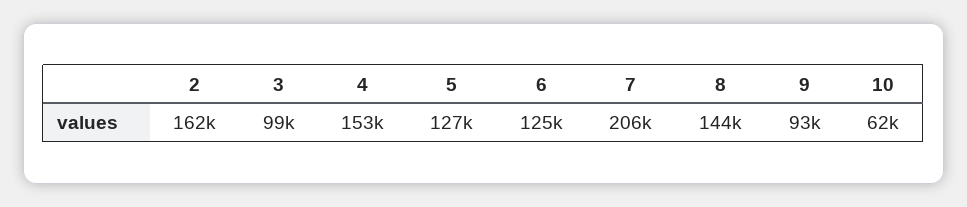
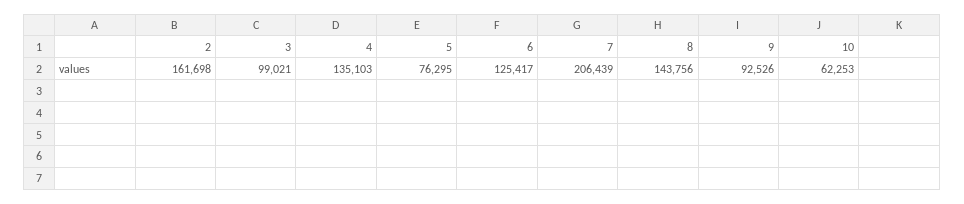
  {
    "2": 161698,
    "3": 99021,
-   "4": 153000,
+   "4": 135103,
-   "5": 127000,
+   "5": 76295,
    "6": 125417,
    "7": 206439,
    "8": 143756,
    "9": 92526,
    "10": 62253
  }

